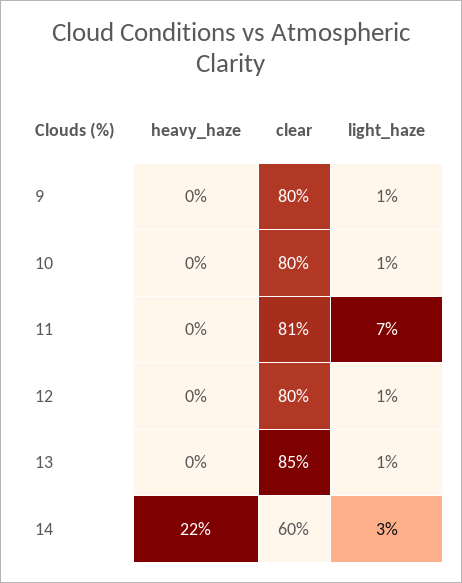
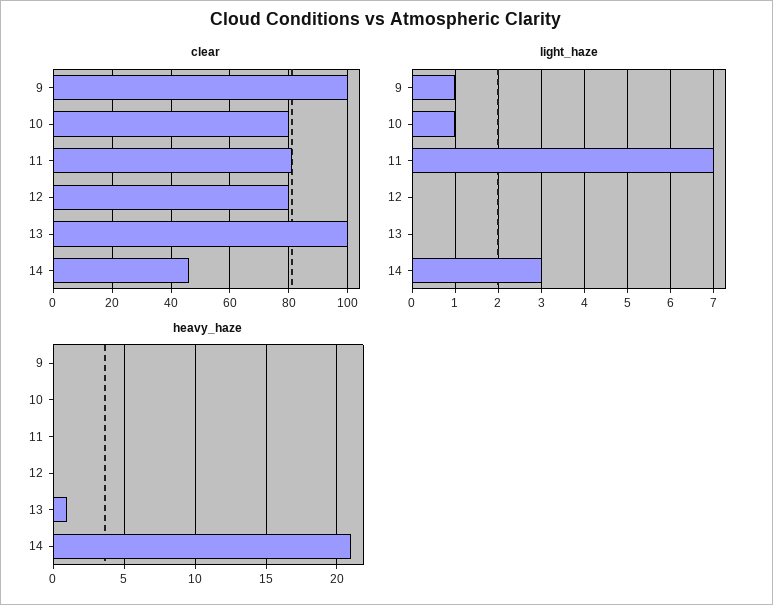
  {
    "heavy_haze": {
      "9": 0,
      "10": 0,
      "11": 0,
      "12": 0,
-     "13": 0,
+     "13": 1,
-     "14": 22
+     "14": 21
    },
    "clear": {
-     "9": 80,
+     "9": 100,
      "10": 80,
      "11": 81,
      "12": 80,
-     "13": 85,
+     "13": 100,
-     "14": 60
+     "14": 45
    },
    "light_haze": {
      "9": 1,
      "10": 1,
      "11": 7,
-     "12": 1,
+     "12": 0,
-     "13": 1,
+     "13": 0,
      "14": 3
    }
  }

